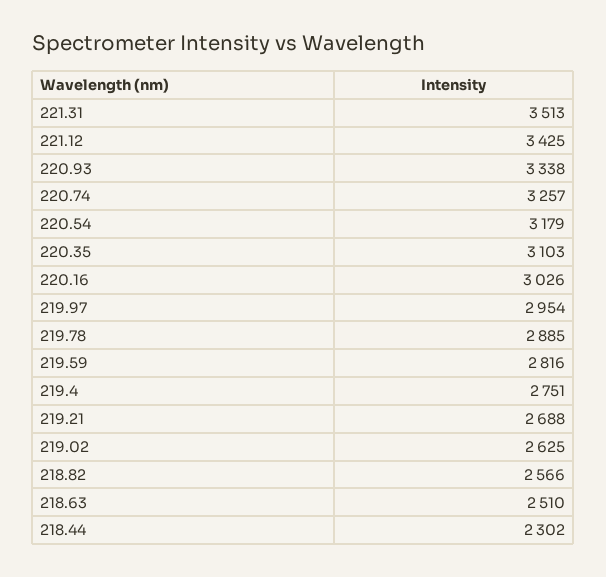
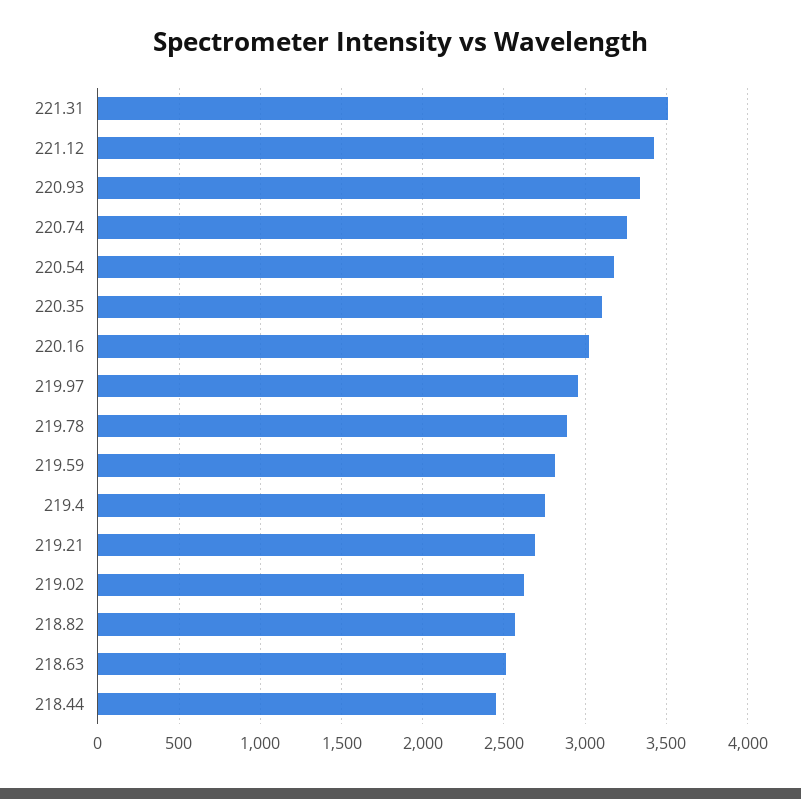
  {
    "221.31": 3513,
    "221.12": 3425,
    "220.93": 3338,
    "220.74": 3257,
    "220.54": 3179,
    "220.35": 3103,
    "220.16": 3026,
    "219.97": 2954,
    "219.78": 2885,
    "219.59": 2816,
    "219.4": 2751,
    "219.21": 2688,
    "219.02": 2625,
    "218.82": 2566,
    "218.63": 2510,
-   "218.44": 2302
+   "218.44": 2450
  }

